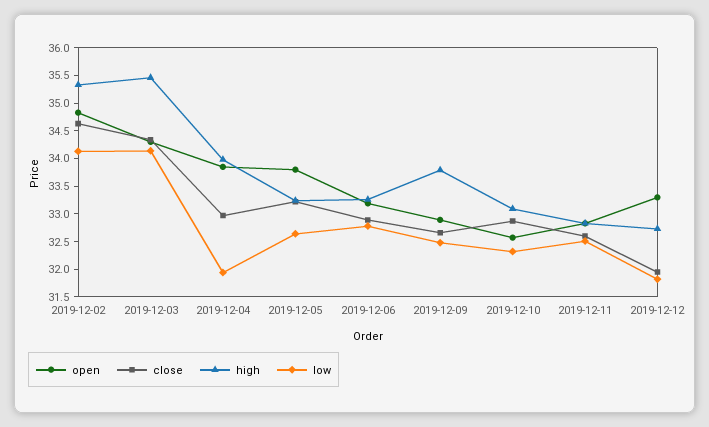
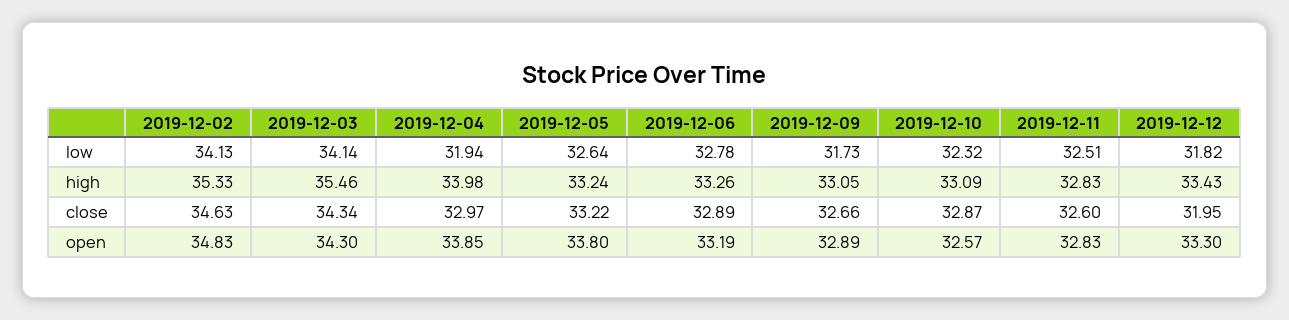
  {
    "open": {
      "2019-12-02": 34.83,
      "2019-12-03": 34.3,
      "2019-12-04": 33.85,
      "2019-12-05": 33.8,
      "2019-12-06": 33.19,
      "2019-12-09": 32.89,
      "2019-12-10": 32.57,
      "2019-12-11": 32.83,
      "2019-12-12": 33.3
    },
    "close": {
      "2019-12-02": 34.63,
      "2019-12-03": 34.34,
      "2019-12-04": 32.97,
      "2019-12-05": 33.22,
      "2019-12-06": 32.89,
      "2019-12-09": 32.66,
      "2019-12-10": 32.87,
      "2019-12-11": 32.6,
      "2019-12-12": 31.95
    },
    "high": {
      "2019-12-02": 35.33,
      "2019-12-03": 35.46,
      "2019-12-04": 33.98,
      "2019-12-05": 33.24,
      "2019-12-06": 33.26,
-     "2019-12-09": 33.75,
+     "2019-12-09": 33.05,
      "2019-12-10": 33.09,
      "2019-12-11": 32.83,
-     "2019-12-12": 32.75
+     "2019-12-12": 33.43
    },
    "low": {
      "2019-12-02": 34.13,
      "2019-12-03": 34.14,
      "2019-12-04": 31.94,
      "2019-12-05": 32.64,
      "2019-12-06": 32.78,
-     "2019-12-09": 32.5,
+     "2019-12-09": 31.73,
      "2019-12-10": 32.32,
      "2019-12-11": 32.51,
      "2019-12-12": 31.82
    }
  }

